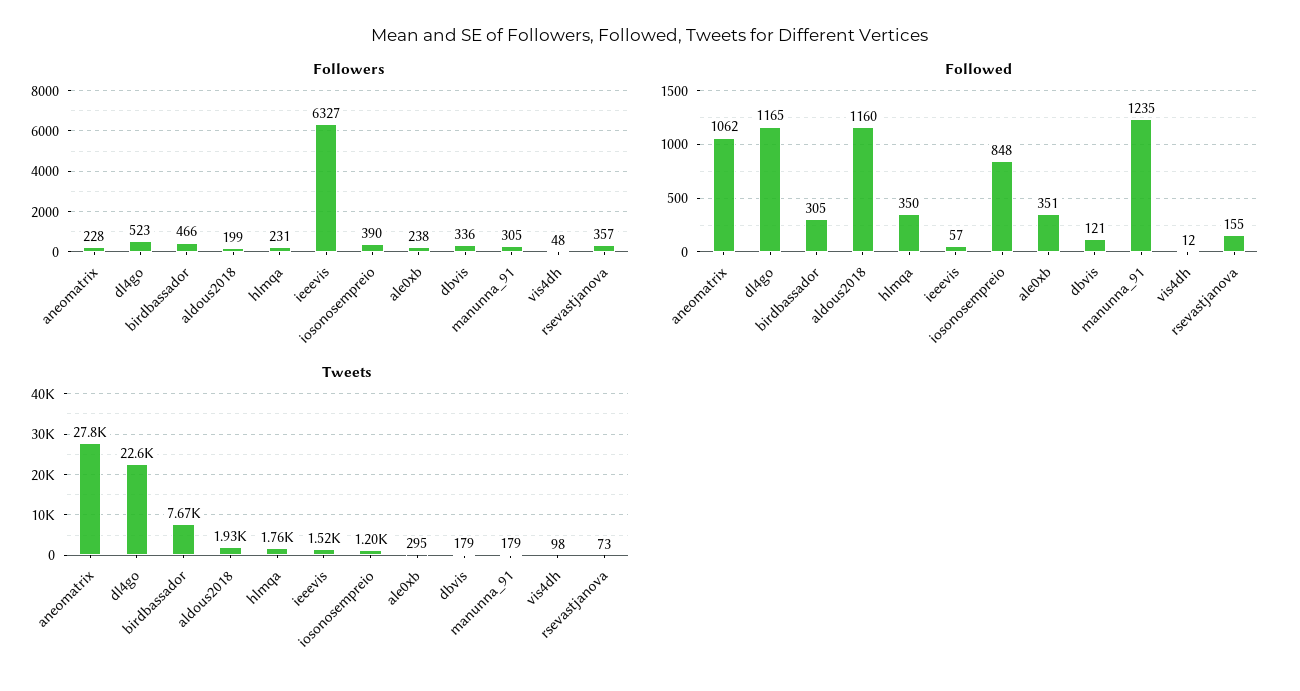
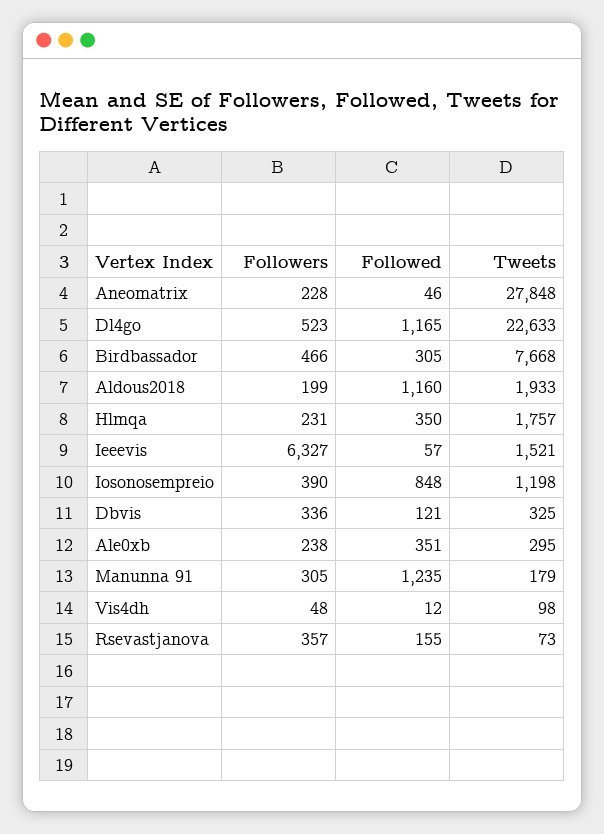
  {
    "Followers": {
      "aneomatrix": 228,
      "dl4go": 523,
      "birdbassador": 466,
      "aldous2018": 199,
      "hlmqa": 231,
      "ieeevis": 6327,
      "iosonosempreio": 390,
      "ale0xb": 238,
      "dbvis": 336,
      "manunna_91": 305,
      "vis4dh": 48,
      "rsevastjanova": 357
    },
    "Followed": {
-     "aneomatrix": 1062,
+     "aneomatrix": 46,
      "dl4go": 1165,
      "birdbassador": 305,
      "aldous2018": 1160,
      "hlmqa": 350,
      "ieeevis": 57,
      "iosonosempreio": 848,
      "ale0xb": 351,
      "dbvis": 121,
      "manunna_91": 1235,
      "vis4dh": 12,
      "rsevastjanova": 155
    },
    "Tweets": {
      "aneomatrix": 27848,
      "dl4go": 22633,
      "birdbassador": 7668,
      "aldous2018": 1933,
      "hlmqa": 1757,
      "ieeevis": 1521,
      "iosonosempreio": 1198,
      "ale0xb": 295,
-     "dbvis": 179,
+     "dbvis": 325,
      "manunna_91": 179,
      "vis4dh": 98,
      "rsevastjanova": 73
    }
  }

